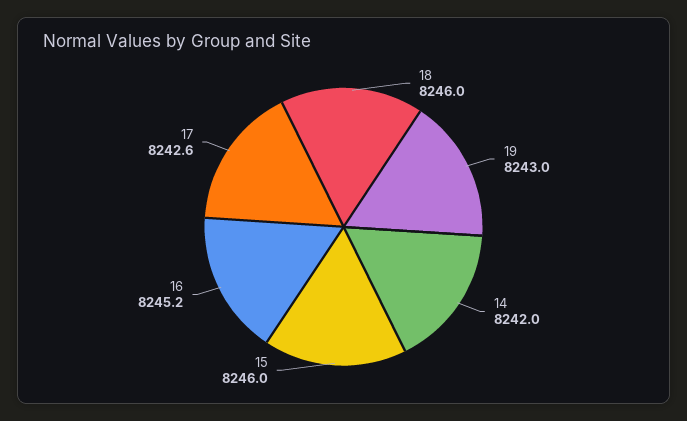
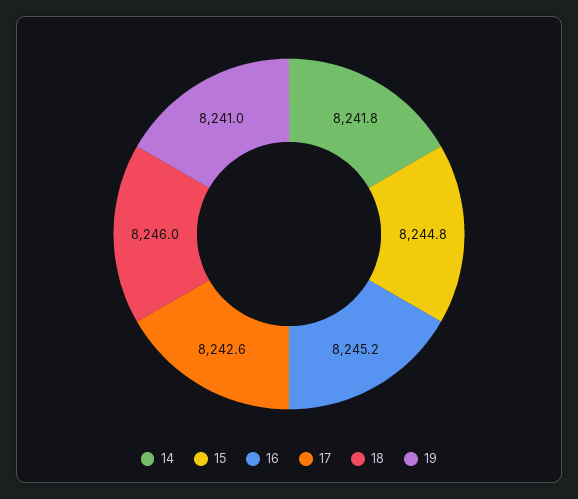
  {
    "18": 8246,
-   "19": 8243,
+   "19": 8241,
-   "14": 8242,
+   "14": 8241.8,
-   "15": 8246,
+   "15": 8244.8,
    "16": 8245.2,
    "17": 8242.6
  }

